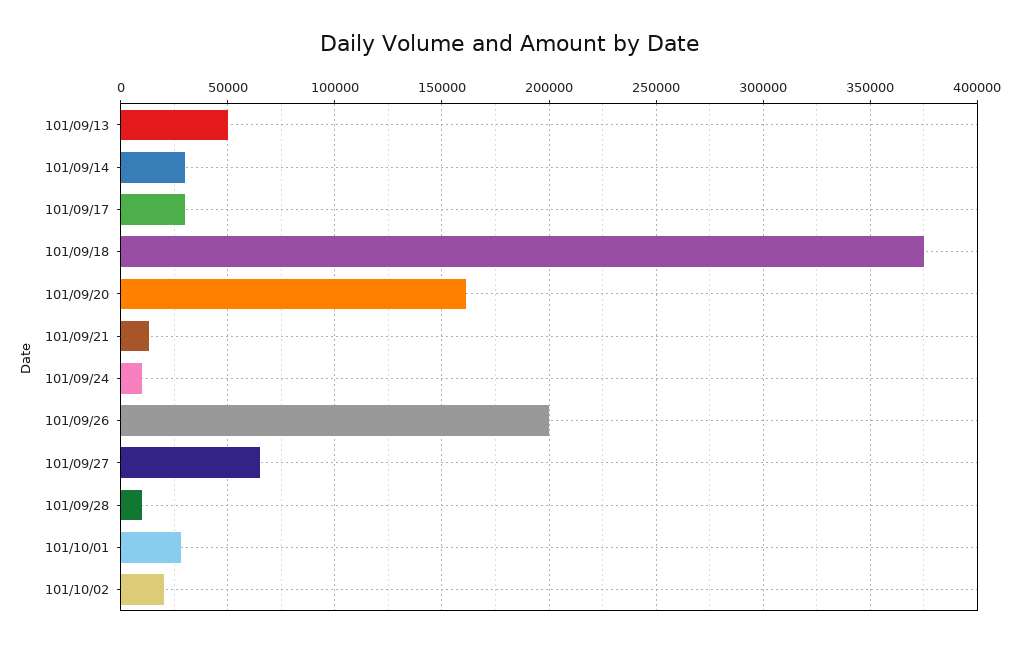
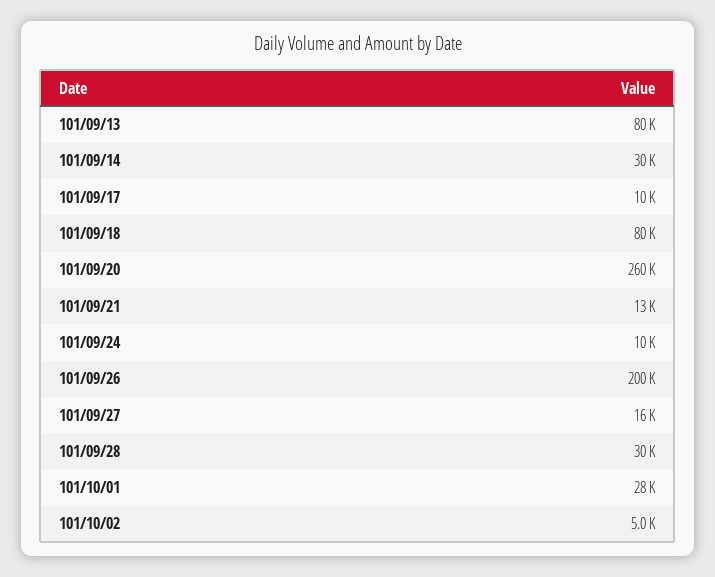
  {
-   "101/09/13": 50000,
+   "101/09/13": 80000,
    "101/09/14": 30000,
-   "101/09/17": 30000,
+   "101/09/17": 10000,
-   "101/09/18": 375000,
+   "101/09/18": 80000,
-   "101/09/20": 160000,
+   "101/09/20": 260000,
    "101/09/21": 13000,
    "101/09/24": 10000,
    "101/09/26": 200000,
-   "101/09/27": 65000,
+   "101/09/27": 16000,
-   "101/09/28": 10000,
+   "101/09/28": 30000,
    "101/10/01": 28000,
-   "101/10/02": 20000
+   "101/10/02": 5000
  }

